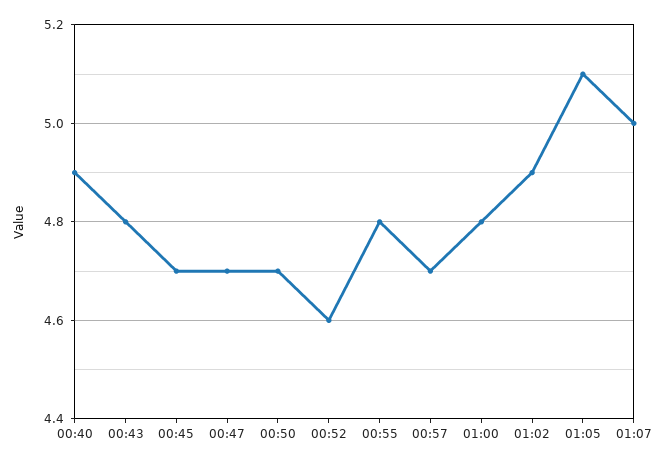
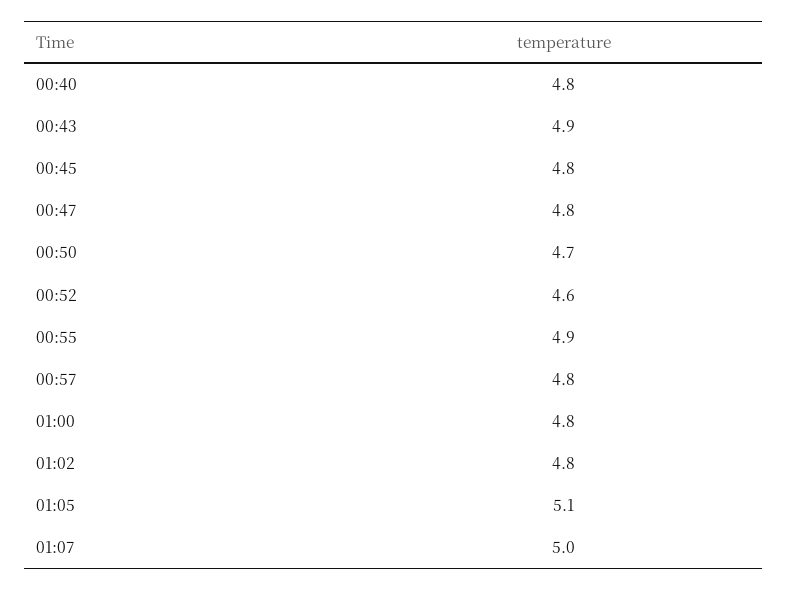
  {
-   "00:40": 4.9,
+   "00:40": 4.8,
-   "00:43": 4.8,
+   "00:43": 4.9,
-   "00:45": 4.7,
+   "00:45": 4.8,
-   "00:47": 4.7,
+   "00:47": 4.8,
    "00:50": 4.7,
    "00:52": 4.6,
-   "00:55": 4.8,
+   "00:55": 4.9,
-   "00:57": 4.7,
+   "00:57": 4.8,
    "01:00": 4.8,
-   "01:02": 4.9,
+   "01:02": 4.8,
    "01:05": 5.1,
    "01:07": 5
  }

